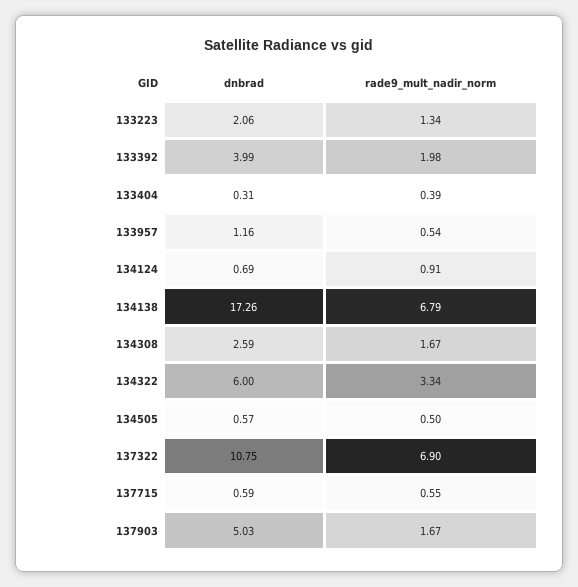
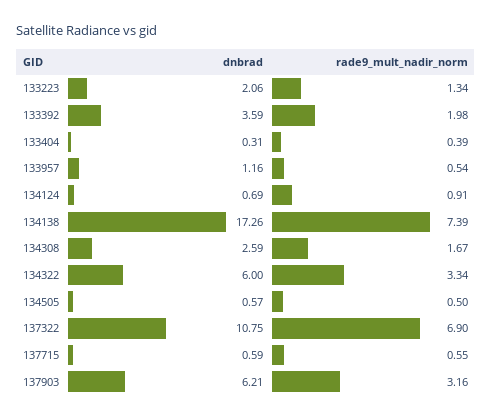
  {
    "dnbrad": {
      "133223": 2.06,
-     "133392": 3.99,
+     "133392": 3.59,
      "133404": 0.31,
      "133957": 1.16,
      "134124": 0.69,
      "134138": 17.26,
      "134308": 2.59,
      "134322": 6,
      "134505": 0.57,
      "137322": 10.75,
      "137715": 0.59,
-     "137903": 5.03
+     "137903": 6.21
    },
    "rade9_mult_nadir_norm": {
      "133223": 1.34,
      "133392": 1.98,
      "133404": 0.39,
      "133957": 0.54,
      "134124": 0.91,
-     "134138": 6.79,
+     "134138": 7.39,
      "134308": 1.67,
      "134322": 3.34,
      "134505": 0.5,
      "137322": 6.9,
      "137715": 0.55,
-     "137903": 1.67
+     "137903": 3.16
    }
  }

